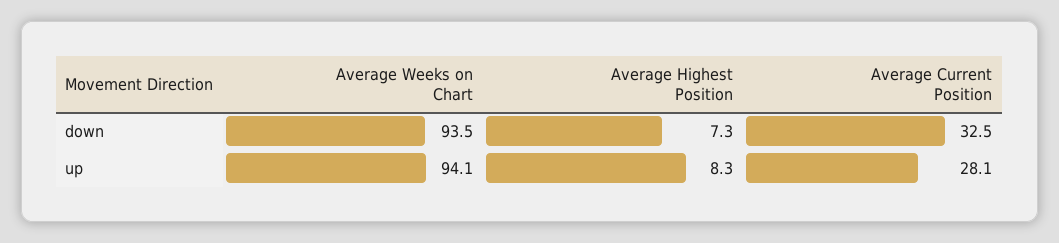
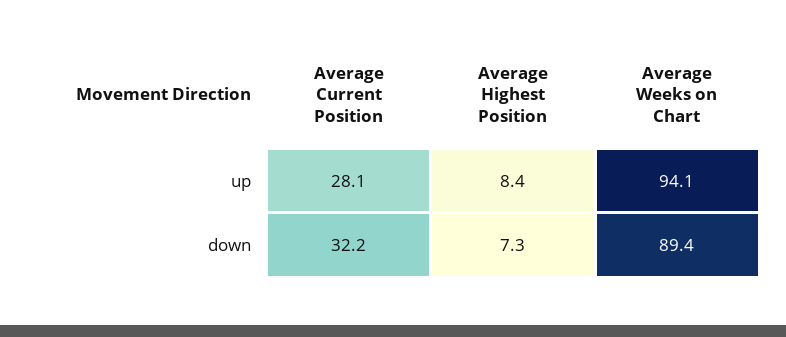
  {
    "Average Weeks on Chart": {
-     "down": 93.5,
+     "down": 89.4,
      "up": 94.1
    },
    "Average Highest Position": {
      "down": 7.3,
-     "up": 8.3
+     "up": 8.4
    },
    "Average Current Position": {
-     "down": 32.5,
+     "down": 32.2,
      "up": 28.1
    }
  }

